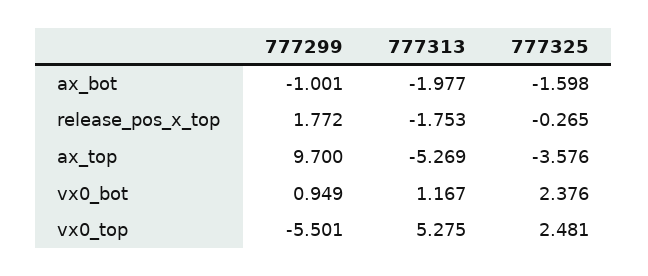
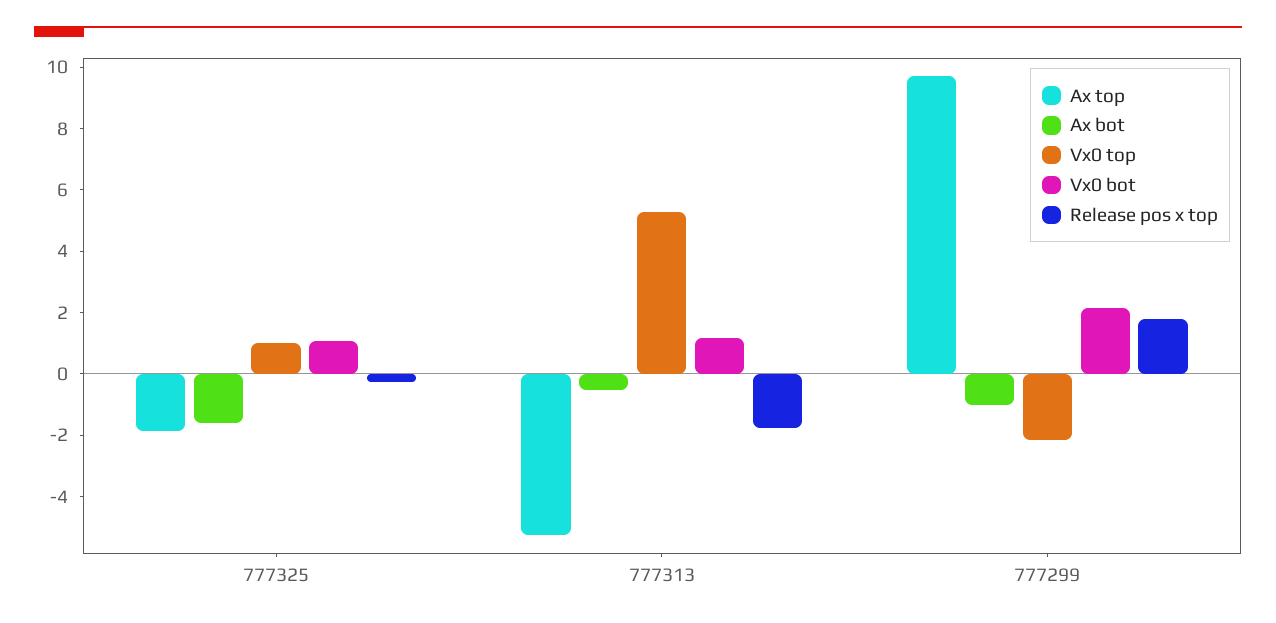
  {
    "ax_bot": {
      "777299": -1.001,
-     "777313": -1.977,
+     "777313": -0.5,
      "777325": -1.598
    },
    "release_pos_x_top": {
      "777299": 1.772,
      "777313": -1.753,
      "777325": -0.265
    },
    "ax_top": {
      "777299": 9.7,
      "777313": -5.269,
-     "777325": -3.576
+     "777325": -2
    },
    "vx0_bot": {
-     "777299": 0.949,
+     "777299": 2,
      "777313": 1.167,
-     "777325": 2.376
+     "777325": 1
    },
    "vx0_top": {
-     "777299": -5.501,
+     "777299": -2,
      "777313": 5.275,
-     "777325": 2.481
+     "777325": 1
    }
  }

